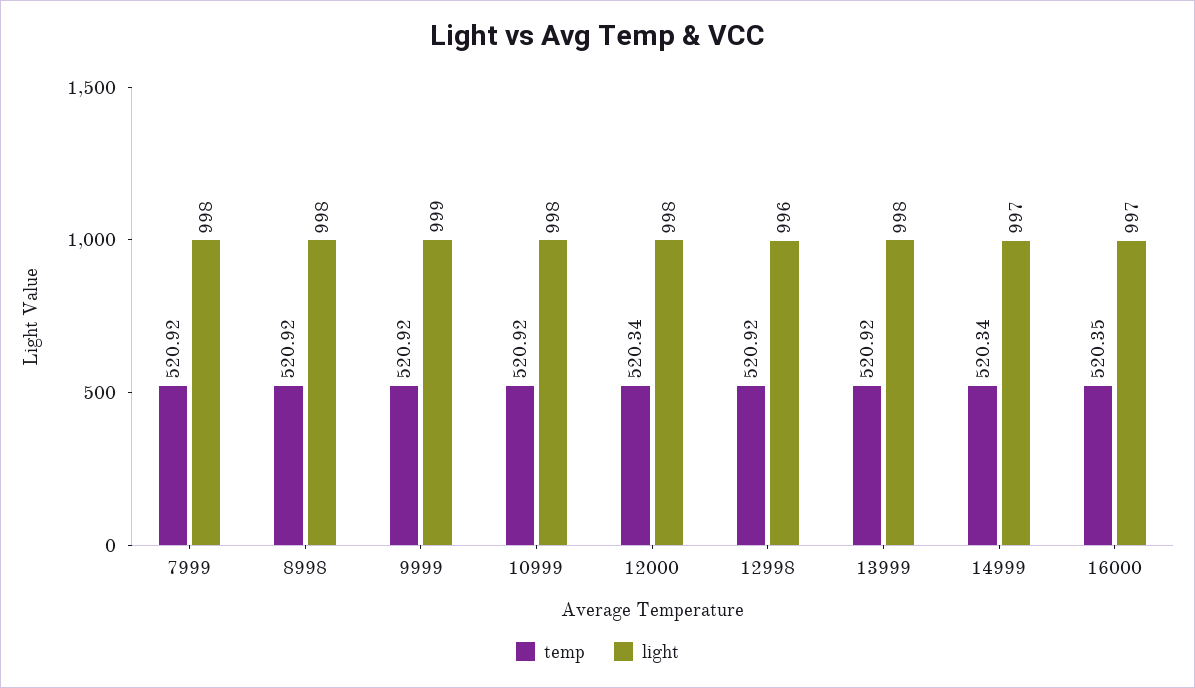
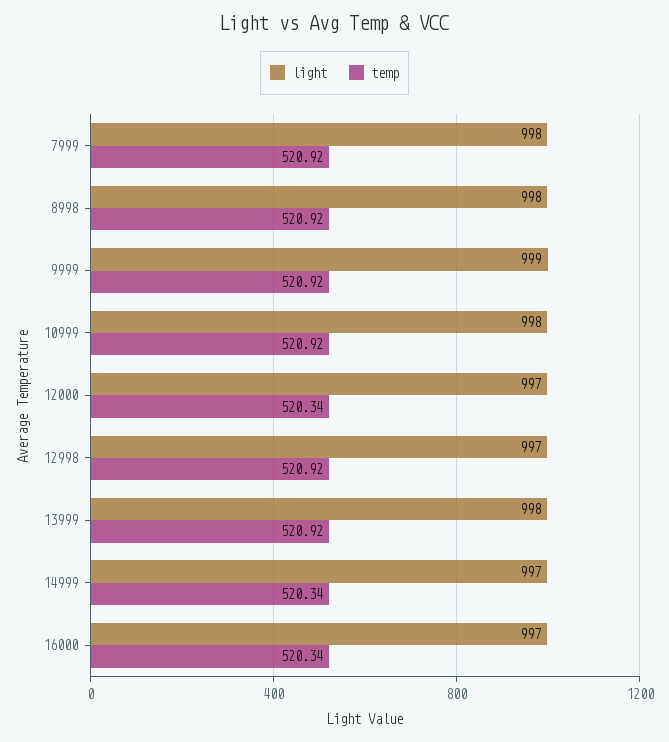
  {
    "temp": {
      "7999": 520.92,
      "8998": 520.92,
      "9999": 520.92,
      "10999": 520.92,
      "12000": 520.34,
      "12998": 520.92,
      "13999": 520.92,
      "14999": 520.34,
-     "16000": 520.35
+     "16000": 520.34
    },
    "light": {
      "7999": 998,
      "8998": 998,
      "9999": 999,
      "10999": 998,
-     "12000": 998,
+     "12000": 997,
-     "12998": 996,
+     "12998": 997,
      "13999": 998,
      "14999": 997,
      "16000": 997
    }
  }

